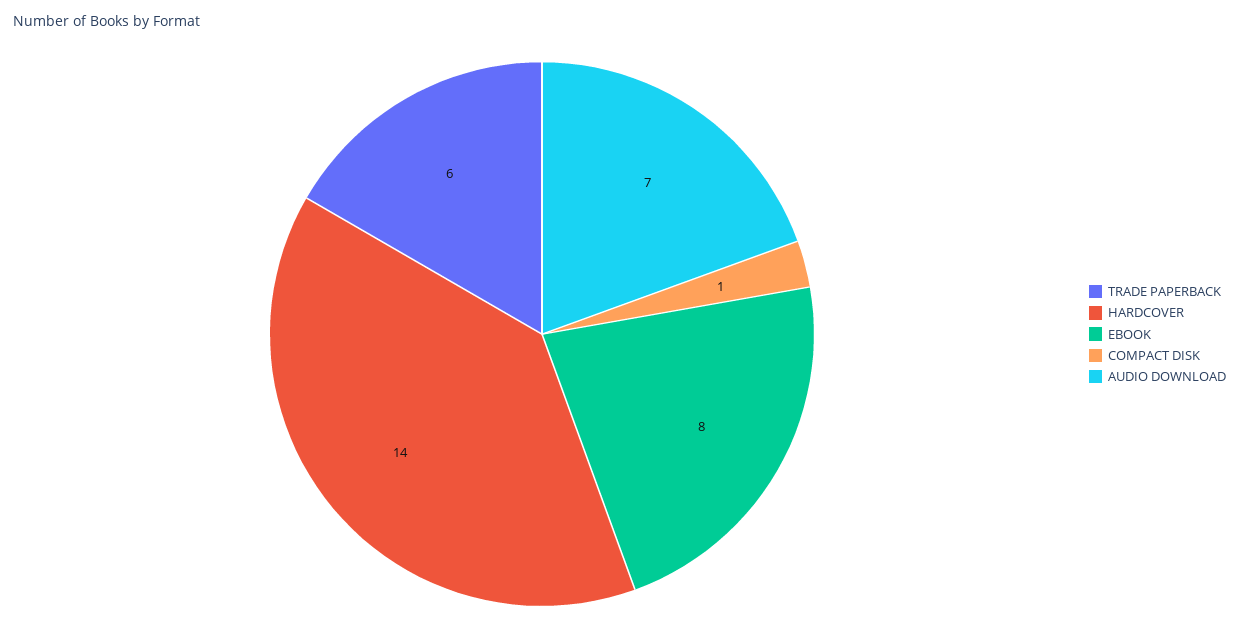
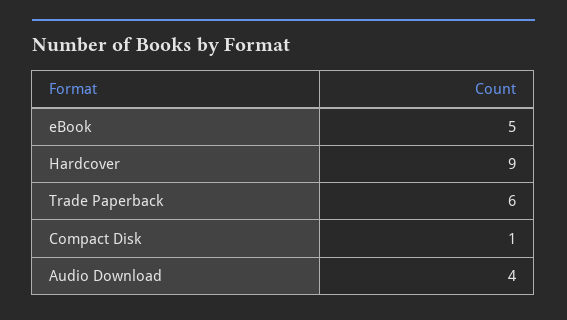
  {
    "TRADE PAPERBACK": 6,
-   "HARDCOVER": 14,
+   "HARDCOVER": 9,
-   "EBOOK": 8,
+   "EBOOK": 5,
    "COMPACT DISK": 1,
-   "AUDIO DOWNLOAD": 7
+   "AUDIO DOWNLOAD": 4
  }

